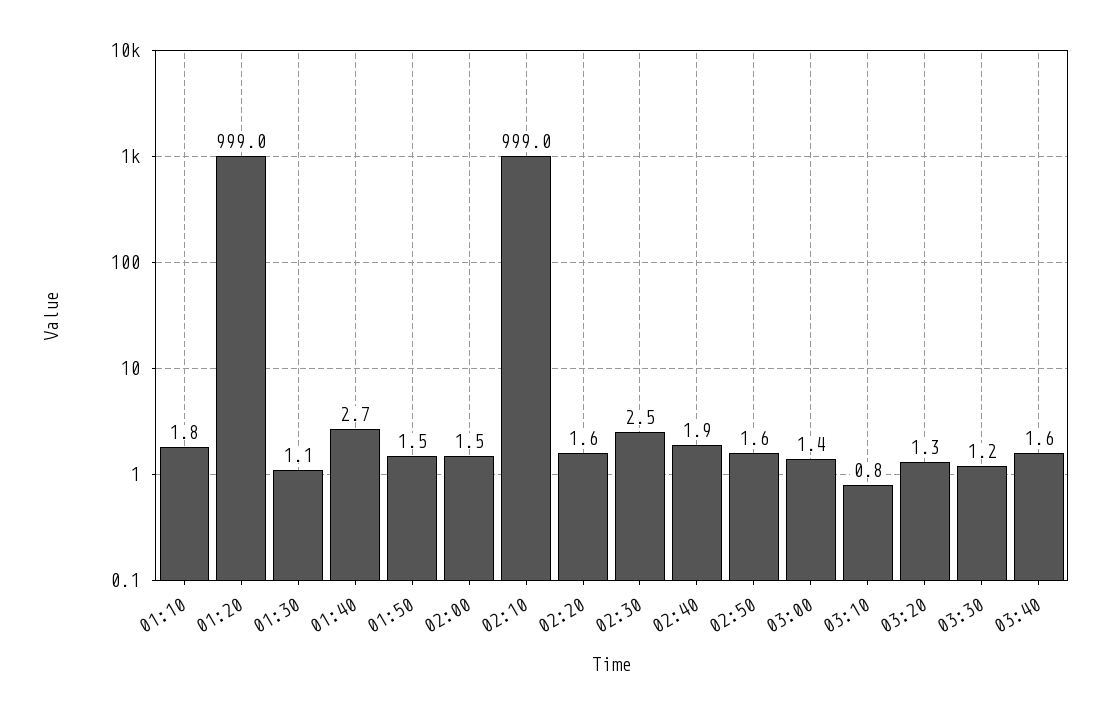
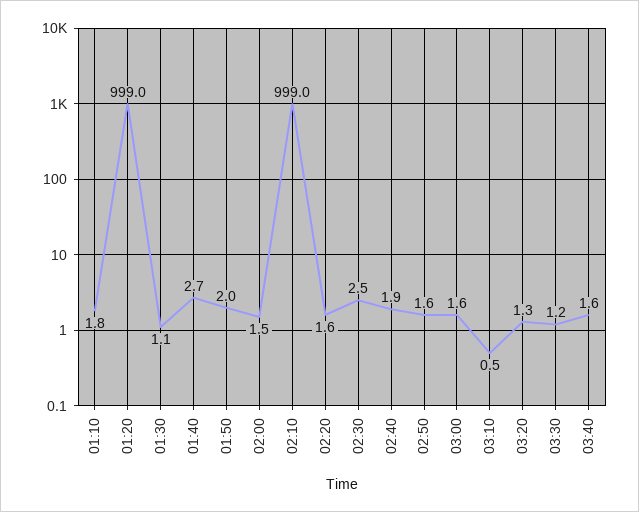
  {
    "01:10": 1.8,
    "01:20": 999,
    "01:30": 1.1,
    "01:40": 2.7,
-   "01:50": 1.5,
+   "01:50": 2,
    "02:00": 1.5,
    "02:10": 999,
    "02:20": 1.6,
    "02:30": 2.5,
    "02:40": 1.9,
    "02:50": 1.6,
-   "03:00": 1.4,
+   "03:00": 1.6,
-   "03:10": 0.8,
+   "03:10": 0.5,
    "03:20": 1.3,
    "03:30": 1.2,
    "03:40": 1.6
  }

